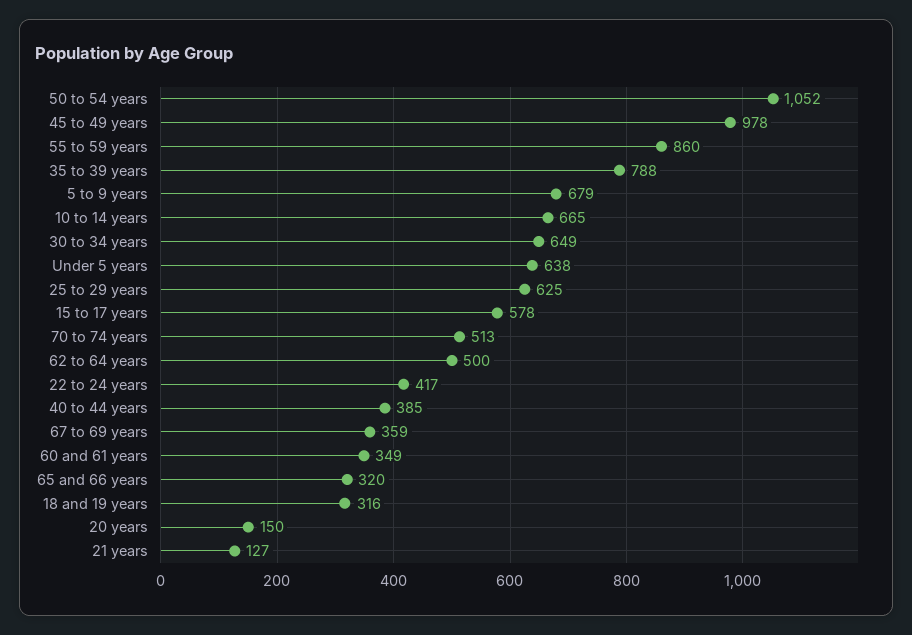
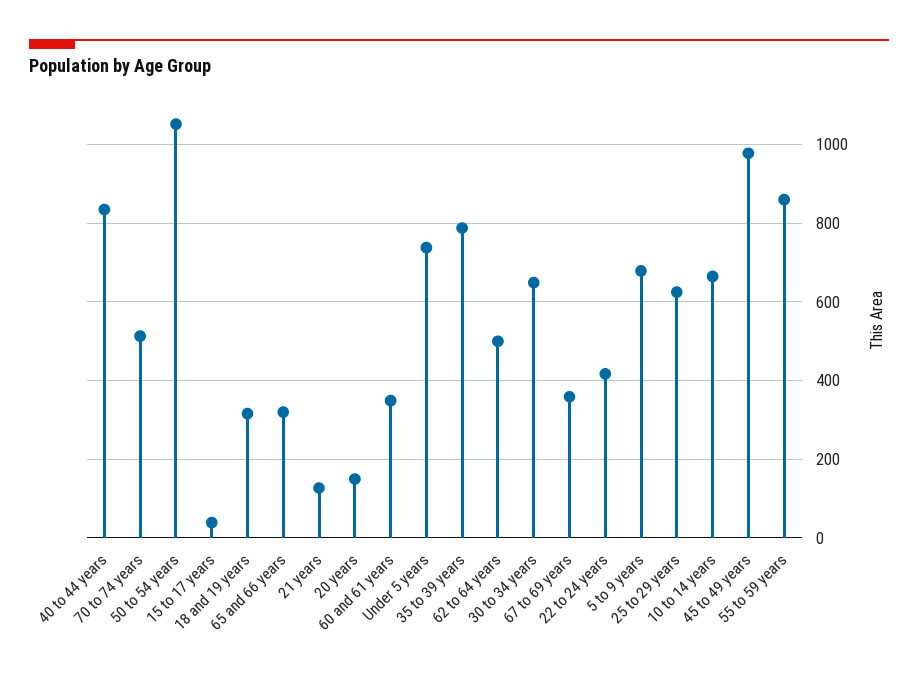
  {
    "50 to 54 years": 1052,
    "45 to 49 years": 978,
    "55 to 59 years": 860,
    "35 to 39 years": 788,
    "5 to 9 years": 679,
    "10 to 14 years": 665,
    "30 to 34 years": 649,
-   "Under 5 years": 638,
+   "Under 5 years": 740,
    "25 to 29 years": 625,
-   "15 to 17 years": 578,
+   "15 to 17 years": 40,
    "70 to 74 years": 513,
    "62 to 64 years": 500,
    "22 to 24 years": 417,
-   "40 to 44 years": 385,
+   "40 to 44 years": 840,
    "67 to 69 years": 359,
    "60 and 61 years": 349,
    "65 and 66 years": 320,
    "18 and 19 years": 316,
    "20 years": 150,
    "21 years": 127
  }

